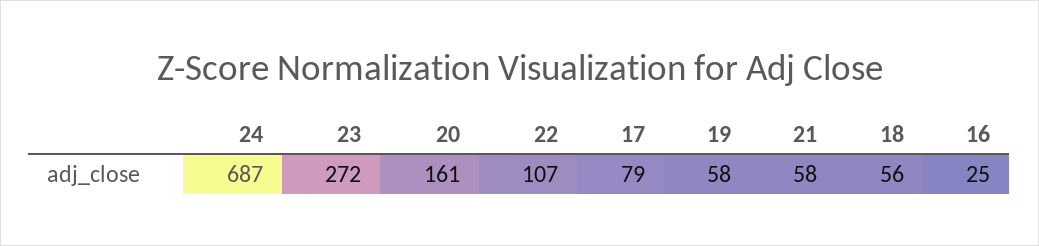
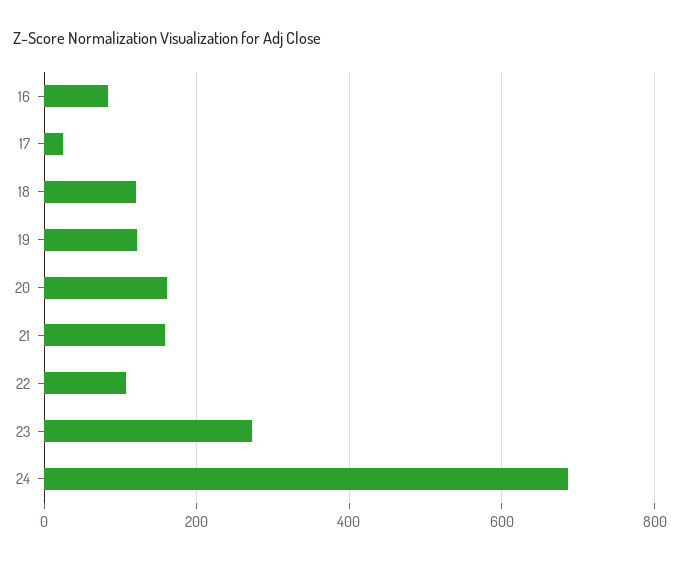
  {
    "24": 687,
    "23": 272,
    "20": 161,
    "22": 107,
-   "17": 79,
+   "17": 20,
-   "19": 58,
+   "19": 120,
-   "21": 58,
+   "21": 160,
-   "18": 56,
+   "18": 120,
-   "16": 25
+   "16": 80
  }

